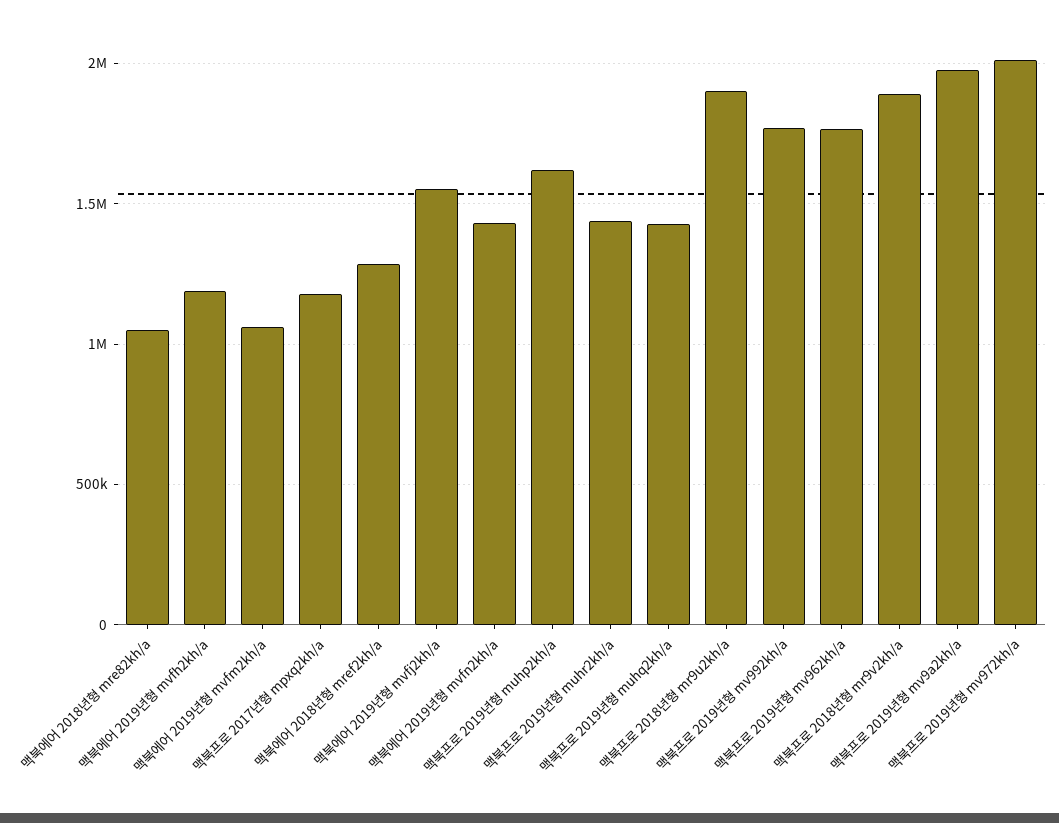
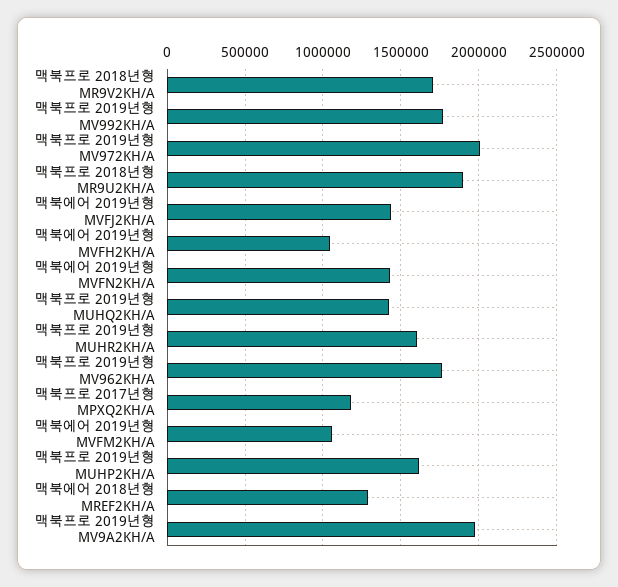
  {
-   "맥북에어 2018년형 mre82kh/a": 1050000,
-   "맥북에어 2019년형 mvfh2kh/a": 1200000,
+   "맥북에어 2019년형 mvfh2kh/a": 1050000,
    "맥북에어 2019년형 mvfm2kh/a": 1050000,
    "맥북프로 2017년형 mpxq2kh/a": 1200000,
    "맥북에어 2018년형 mref2kh/a": 1300000,
-   "맥북에어 2019년형 mvfj2kh/a": 1550000,
+   "맥북에어 2019년형 mvfj2kh/a": 1450000,
    "맥북에어 2019년형 mvfn2kh/a": 1450000,
    "맥북프로 2019년형 muhp2kh/a": 1600000,
-   "맥북프로 2019년형 muhr2kh/a": 1450000,
+   "맥북프로 2019년형 muhr2kh/a": 1600000,
    "맥북프로 2019년형 muhq2kh/a": 1450000,
    "맥북프로 2018년형 mr9u2kh/a": 1900000,
    "맥북프로 2019년형 mv992kh/a": 1750000,
    "맥북프로 2019년형 mv962kh/a": 1750000,
-   "맥북프로 2018년형 mr9v2kh/a": 1900000,
+   "맥북프로 2018년형 mr9v2kh/a": 1700000,
    "맥북프로 2019년형 mv9a2kh/a": 2000000,
    "맥북프로 2019년형 mv972kh/a": 2000000
  }

